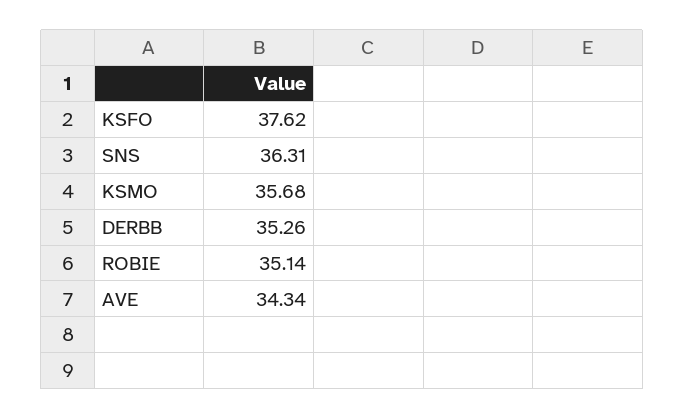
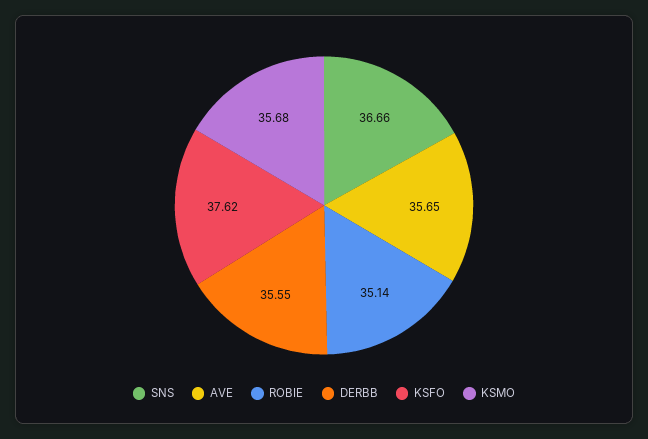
  {
    "KSFO": 37.62,
-   "SNS": 36.31,
+   "SNS": 36.66,
    "KSMO": 35.68,
-   "DERBB": 35.26,
+   "DERBB": 35.55,
    "ROBIE": 35.14,
-   "AVE": 34.34
+   "AVE": 35.65
  }

